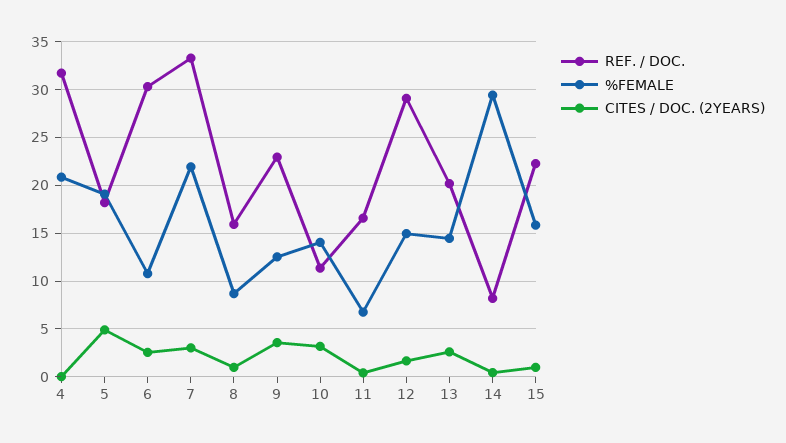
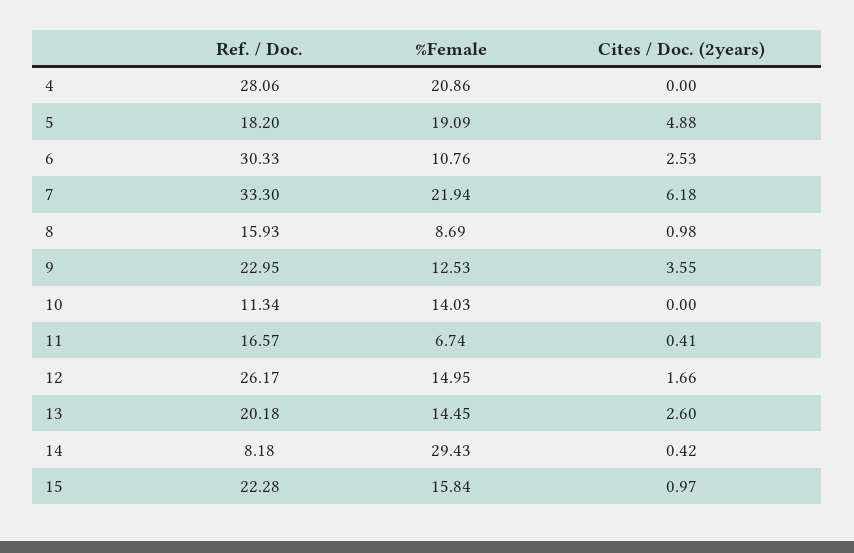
  {
    "REF. / DOC.": {
-     "4": 32,
+     "4": 28.06,
      "5": 18.2,
      "6": 30.33,
      "7": 33.3,
      "8": 15.93,
      "9": 22.95,
      "10": 11.34,
      "11": 16.57,
-     "12": 29,
+     "12": 26.17,
      "13": 20.18,
      "14": 8.18,
      "15": 22.28
    },
    "%FEMALE": {
      "4": 20.86,
      "5": 19.09,
      "6": 10.76,
      "7": 21.94,
      "8": 8.69,
      "9": 12.53,
      "10": 14.03,
      "11": 6.74,
      "12": 14.95,
      "13": 14.45,
      "14": 29.43,
      "15": 15.84
    },
    "CITES / DOC. (2YEARS)": {
      "4": 0,
      "5": 4.88,
      "6": 2.53,
-     "7": 3,
+     "7": 6.18,
      "8": 0.98,
      "9": 3.55,
-     "10": 3,
+     "10": 0,
      "11": 0.41,
      "12": 1.66,
      "13": 2.6,
      "14": 0.42,
      "15": 0.97
    }
  }

